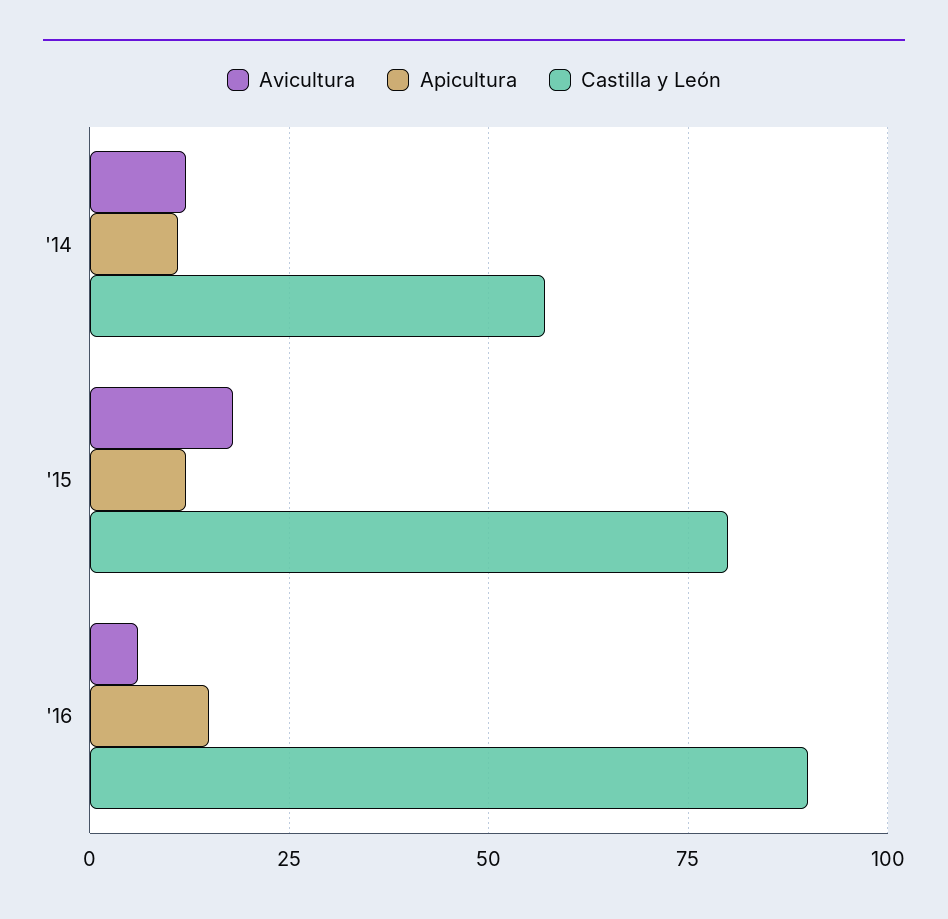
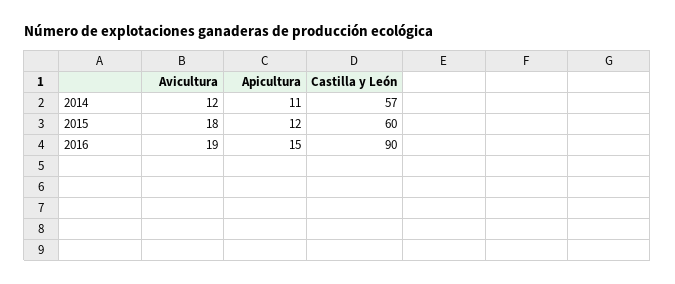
  {
    "Avicultura": {
      "'14": 12,
      "'15": 18,
-     "'16": 5
+     "'16": 19
    },
    "Apicultura": {
      "'14": 11,
      "'15": 12,
      "'16": 15
    },
    "Castilla y León": {
      "'14": 57,
-     "'15": 80,
+     "'15": 60,
      "'16": 90
    }
  }

